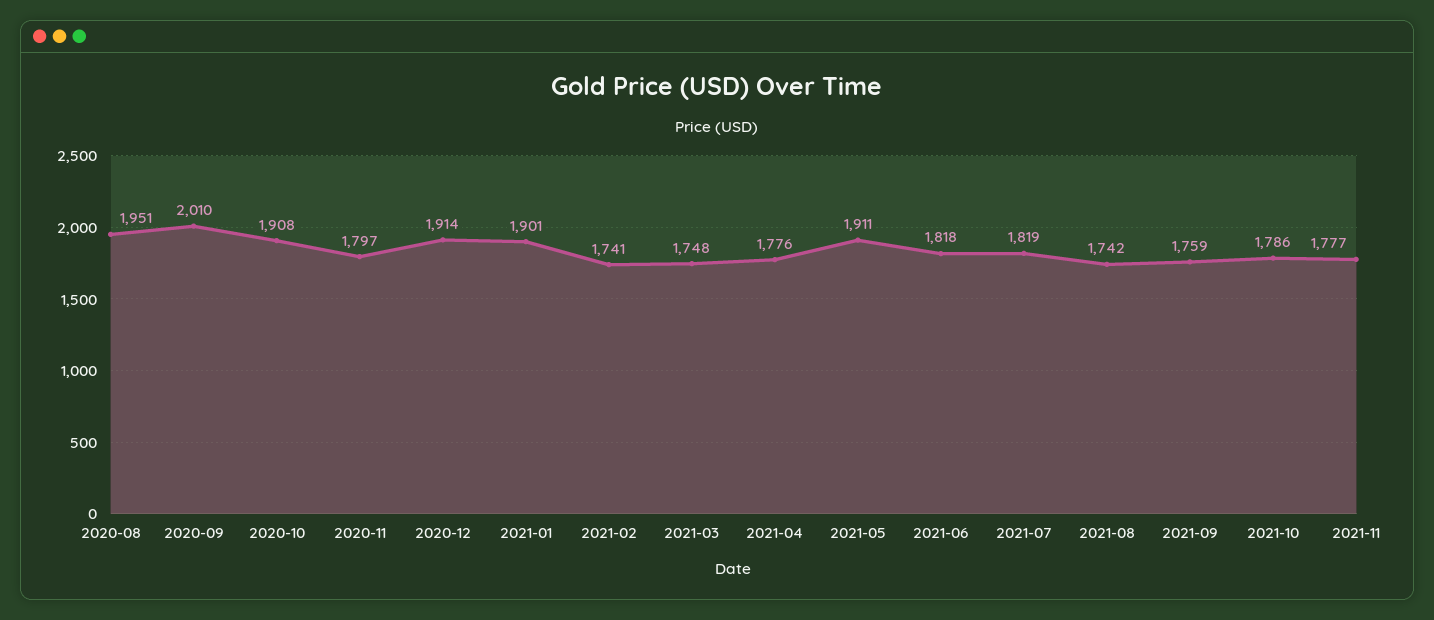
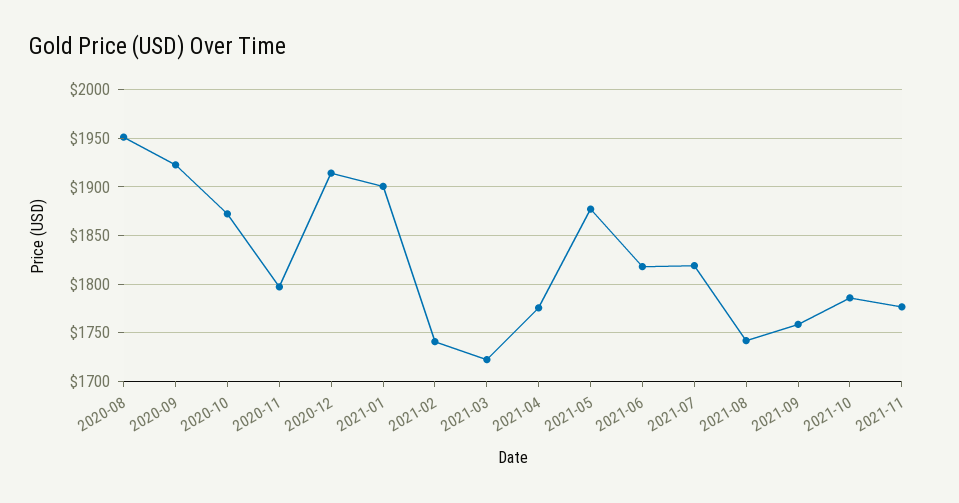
  {
    "2020-08": 1951,
-   "2020-09": 2010,
+   "2020-09": 1920,
-   "2020-10": 1908,
+   "2020-10": 1870,
    "2020-11": 1797,
    "2020-12": 1914,
    "2021-01": 1901,
    "2021-02": 1741,
-   "2021-03": 1748,
+   "2021-03": 1720,
    "2021-04": 1776,
-   "2021-05": 1911,
+   "2021-05": 1880,
    "2021-06": 1818,
    "2021-07": 1819,
    "2021-08": 1742,
    "2021-09": 1759,
    "2021-10": 1786,
    "2021-11": 1777
  }

